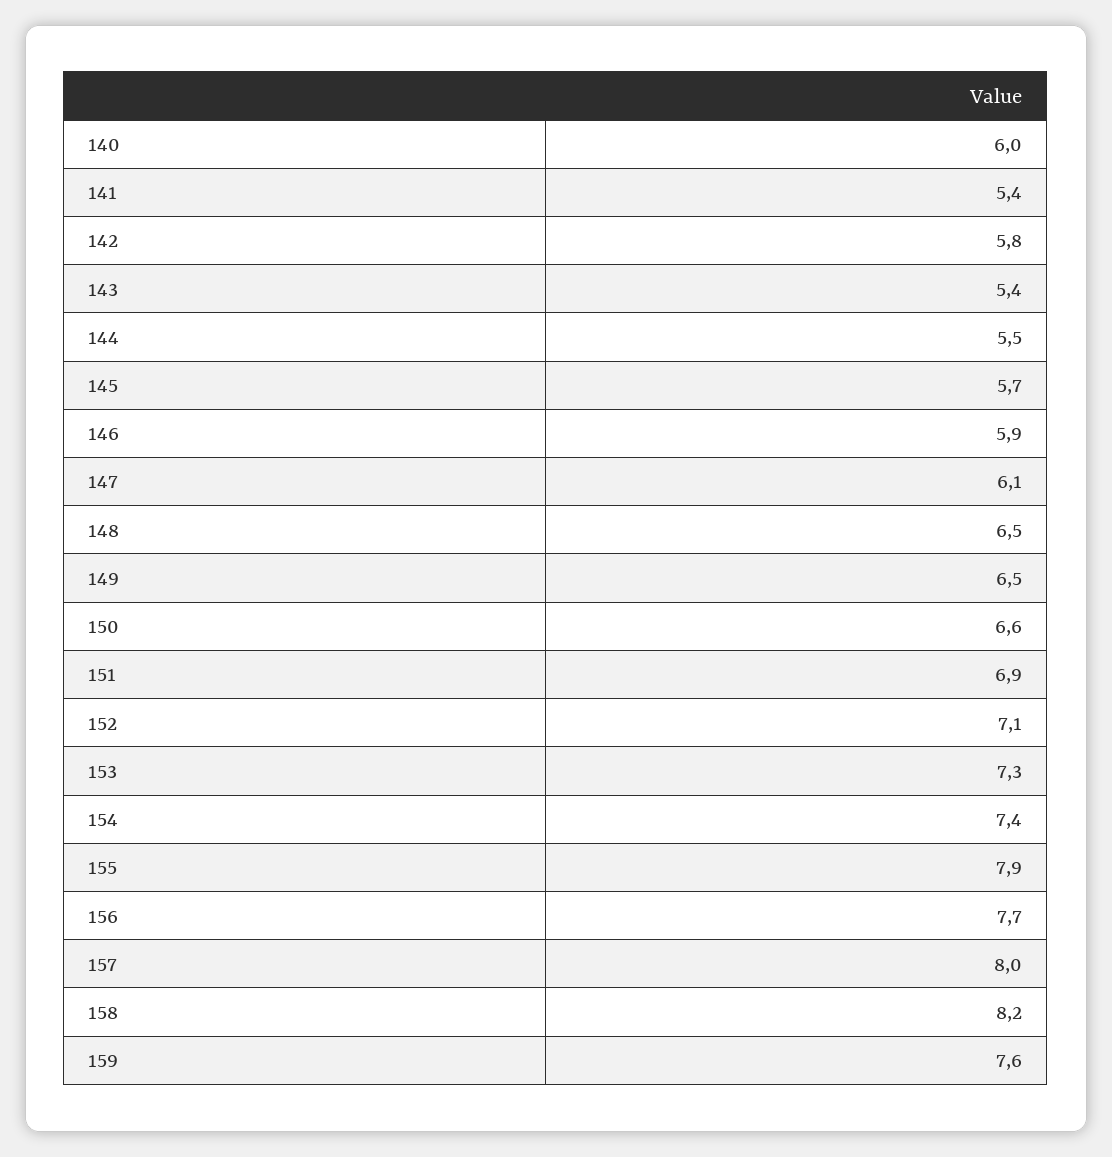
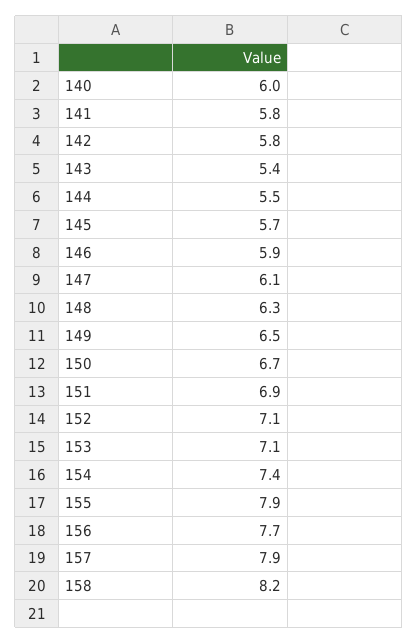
  {
    "140": 6,
-   "141": 5.4,
+   "141": 5.8,
    "142": 5.8,
    "143": 5.4,
    "144": 5.5,
    "145": 5.7,
    "146": 5.9,
    "147": 6.1,
-   "148": 6.5,
+   "148": 6.3,
    "149": 6.5,
-   "150": 6.6,
+   "150": 6.7,
    "151": 6.9,
    "152": 7.1,
-   "153": 7.3,
+   "153": 7.1,
    "154": 7.4,
    "155": 7.9,
    "156": 7.7,
-   "157": 8,
+   "157": 7.9,
-   "158": 8.2,
+   "158": 8.2
-   "159": 7.6
  }

